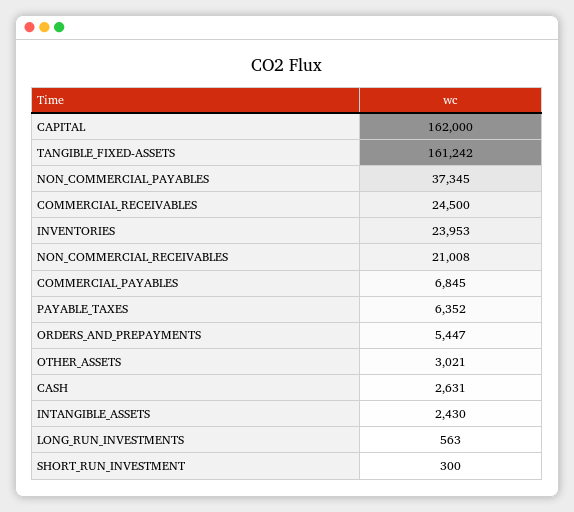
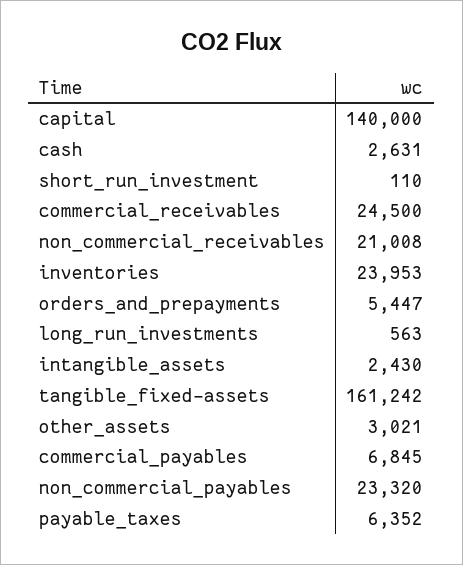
  {
-   "CAPITAL": 162000,
+   "CAPITAL": 140000,
    "TANGIBLE_FIXED-ASSETS": 161242,
-   "NON_COMMERCIAL_PAYABLES": 37345,
+   "NON_COMMERCIAL_PAYABLES": 23320,
    "COMMERCIAL_RECEIVABLES": 24500,
    "INVENTORIES": 23953,
    "NON_COMMERCIAL_RECEIVABLES": 21008,
    "COMMERCIAL_PAYABLES": 6845,
    "PAYABLE_TAXES": 6352,
    "ORDERS_AND_PREPAYMENTS": 5447,
    "OTHER_ASSETS": 3021,
    "CASH": 2631,
    "INTANGIBLE_ASSETS": 2430,
    "LONG_RUN_INVESTMENTS": 563,
-   "SHORT_RUN_INVESTMENT": 300
+   "SHORT_RUN_INVESTMENT": 110
  }

